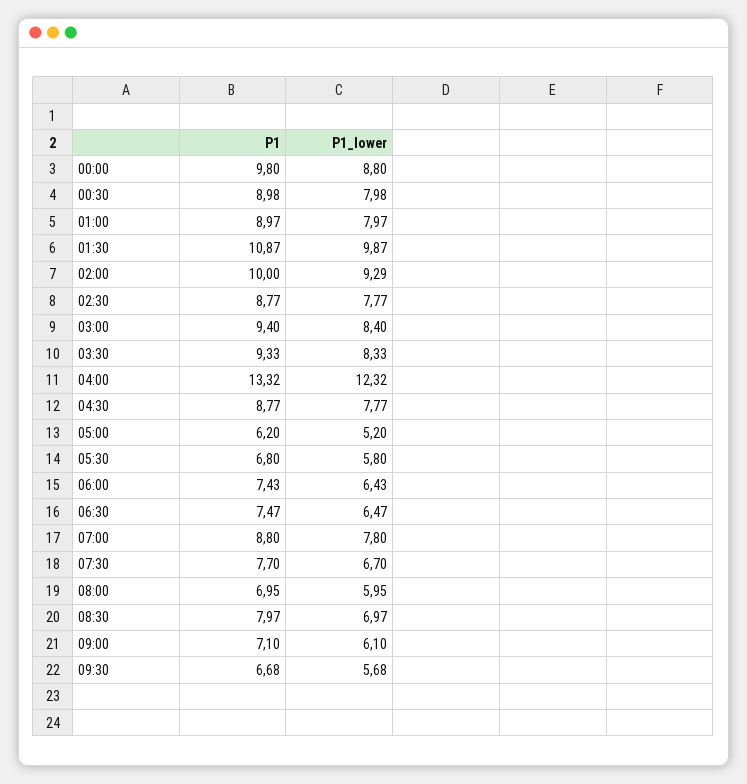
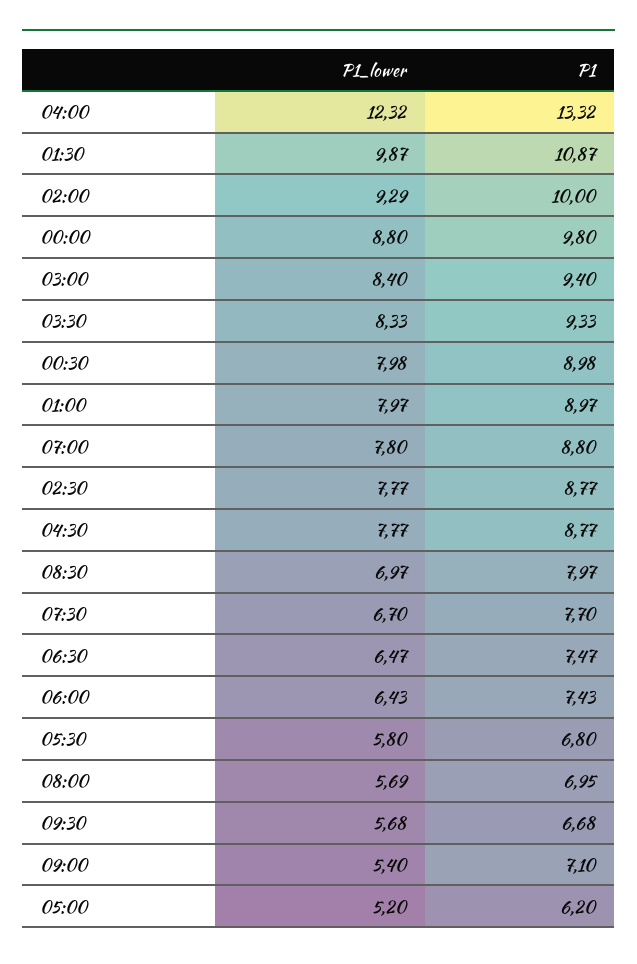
  {
    "P1": {
      "00:00": 9.8,
      "00:30": 8.98,
      "01:00": 8.97,
      "01:30": 10.87,
      "02:00": 10,
      "02:30": 8.77,
      "03:00": 9.4,
      "03:30": 9.33,
      "04:00": 13.32,
      "04:30": 8.77,
      "05:00": 6.2,
      "05:30": 6.8,
      "06:00": 7.43,
      "06:30": 7.47,
      "07:00": 8.8,
      "07:30": 7.7,
      "08:00": 6.95,
      "08:30": 7.97,
      "09:00": 7.1,
      "09:30": 6.68
    },
    "P1_lower": {
      "00:00": 8.8,
      "00:30": 7.98,
      "01:00": 7.97,
      "01:30": 9.87,
      "02:00": 9.29,
      "02:30": 7.77,
      "03:00": 8.4,
      "03:30": 8.33,
      "04:00": 12.32,
      "04:30": 7.77,
      "05:00": 5.2,
      "05:30": 5.8,
      "06:00": 6.43,
      "06:30": 6.47,
      "07:00": 7.8,
      "07:30": 6.7,
-     "08:00": 5.95,
+     "08:00": 5.69,
      "08:30": 6.97,
-     "09:00": 6.1,
+     "09:00": 5.4,
      "09:30": 5.68
    }
  }

